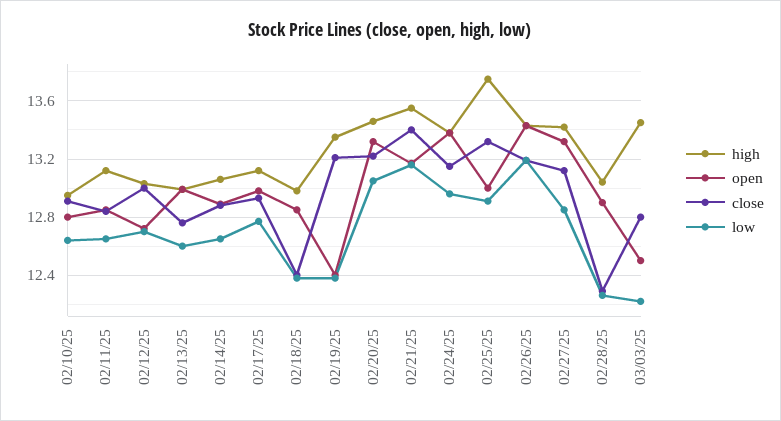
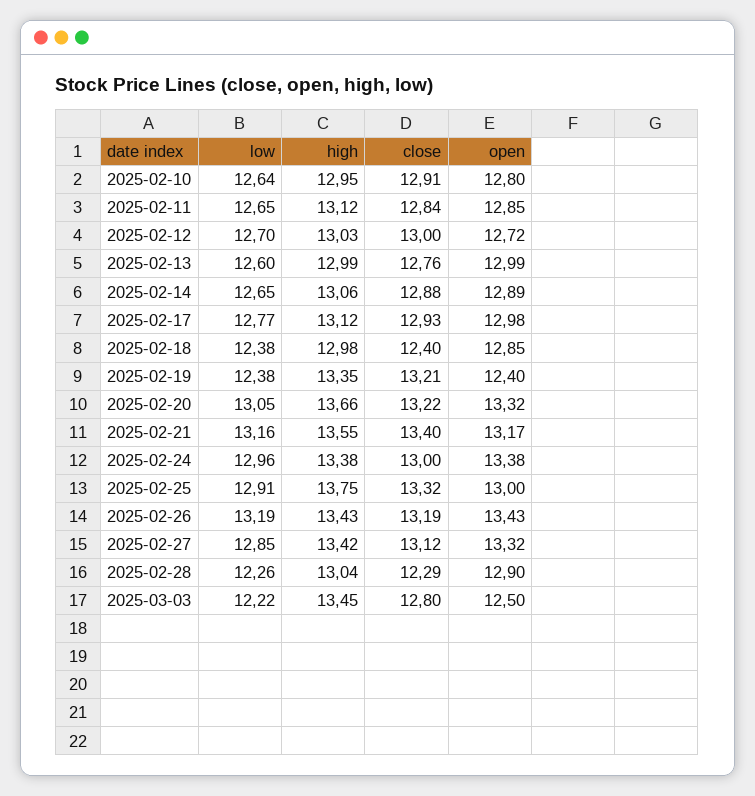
  {
    "high": {
      "02/10/25": 12.95,
      "02/11/25": 13.12,
      "02/12/25": 13.03,
      "02/13/25": 12.99,
      "02/14/25": 13.06,
      "02/17/25": 13.12,
      "02/18/25": 12.98,
      "02/19/25": 13.35,
-     "02/20/25": 13.45,
+     "02/20/25": 13.66,
      "02/21/25": 13.55,
      "02/24/25": 13.38,
      "02/25/25": 13.75,
      "02/26/25": 13.43,
      "02/27/25": 13.42,
      "02/28/25": 13.04,
      "03/03/25": 13.45
    },
    "open": {
      "02/10/25": 12.8,
      "02/11/25": 12.85,
      "02/12/25": 12.72,
      "02/13/25": 12.99,
      "02/14/25": 12.89,
      "02/17/25": 12.98,
      "02/18/25": 12.85,
      "02/19/25": 12.4,
      "02/20/25": 13.32,
      "02/21/25": 13.17,
      "02/24/25": 13.38,
      "02/25/25": 13,
      "02/26/25": 13.43,
      "02/27/25": 13.32,
      "02/28/25": 12.9,
      "03/03/25": 12.5
    },
    "close": {
      "02/10/25": 12.91,
      "02/11/25": 12.84,
      "02/12/25": 13,
      "02/13/25": 12.76,
      "02/14/25": 12.88,
      "02/17/25": 12.93,
      "02/18/25": 12.4,
      "02/19/25": 13.21,
      "02/20/25": 13.22,
      "02/21/25": 13.4,
-     "02/24/25": 13.15,
+     "02/24/25": 13,
      "02/25/25": 13.32,
      "02/26/25": 13.19,
      "02/27/25": 13.12,
      "02/28/25": 12.29,
      "03/03/25": 12.8
    },
    "low": {
      "02/10/25": 12.64,
      "02/11/25": 12.65,
      "02/12/25": 12.7,
      "02/13/25": 12.6,
      "02/14/25": 12.65,
      "02/17/25": 12.77,
      "02/18/25": 12.38,
      "02/19/25": 12.38,
      "02/20/25": 13.05,
      "02/21/25": 13.16,
      "02/24/25": 12.96,
      "02/25/25": 12.91,
      "02/26/25": 13.19,
      "02/27/25": 12.85,
      "02/28/25": 12.26,
      "03/03/25": 12.22
    }
  }

